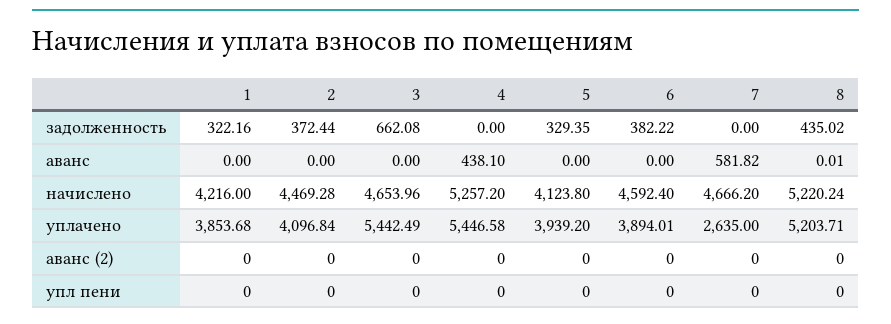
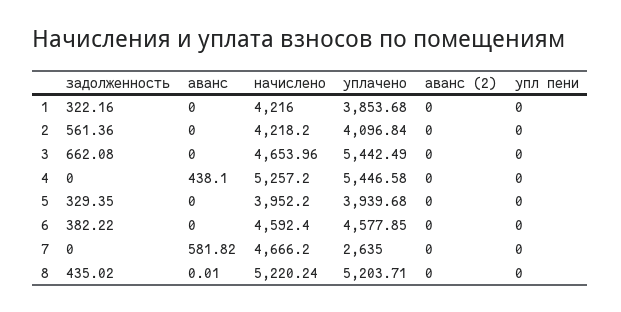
  {
    "1": {
      "задолженность": 322.16,
      "аванс": 0,
      "начислено": 4216,
      "уплачено": 3853.68,
      "аванс (2)": 0,
      "упл пени": 0
    },
    "2": {
-     "задолженность": 372.44,
+     "задолженность": 561.36,
      "аванс": 0,
-     "начислено": 4469.28,
+     "начислено": 4218.2,
      "уплачено": 4096.84,
      "аванс (2)": 0,
      "упл пени": 0
    },
    "3": {
      "задолженность": 662.08,
      "аванс": 0,
      "начислено": 4653.96,
      "уплачено": 5442.49,
      "аванс (2)": 0,
      "упл пени": 0
    },
    "4": {
      "задолженность": 0,
      "аванс": 438.1,
      "начислено": 5257.2,
      "уплачено": 5446.58,
      "аванс (2)": 0,
      "упл пени": 0
    },
    "5": {
      "задолженность": 329.35,
      "аванс": 0,
-     "начислено": 4123.8,
+     "начислено": 3952.2,
-     "уплачено": 3939.2,
+     "уплачено": 3939.68,
      "аванс (2)": 0,
      "упл пени": 0
    },
    "6": {
      "задолженность": 382.22,
      "аванс": 0,
      "начислено": 4592.4,
-     "уплачено": 3894.01,
+     "уплачено": 4577.85,
      "аванс (2)": 0,
      "упл пени": 0
    },
    "7": {
      "задолженность": 0,
      "аванс": 581.82,
      "начислено": 4666.2,
      "уплачено": 2635,
      "аванс (2)": 0,
      "упл пени": 0
    },
    "8": {
      "задолженность": 435.02,
      "аванс": 0.01,
      "начислено": 5220.24,
      "уплачено": 5203.71,
      "аванс (2)": 0,
      "упл пени": 0
    }
  }

